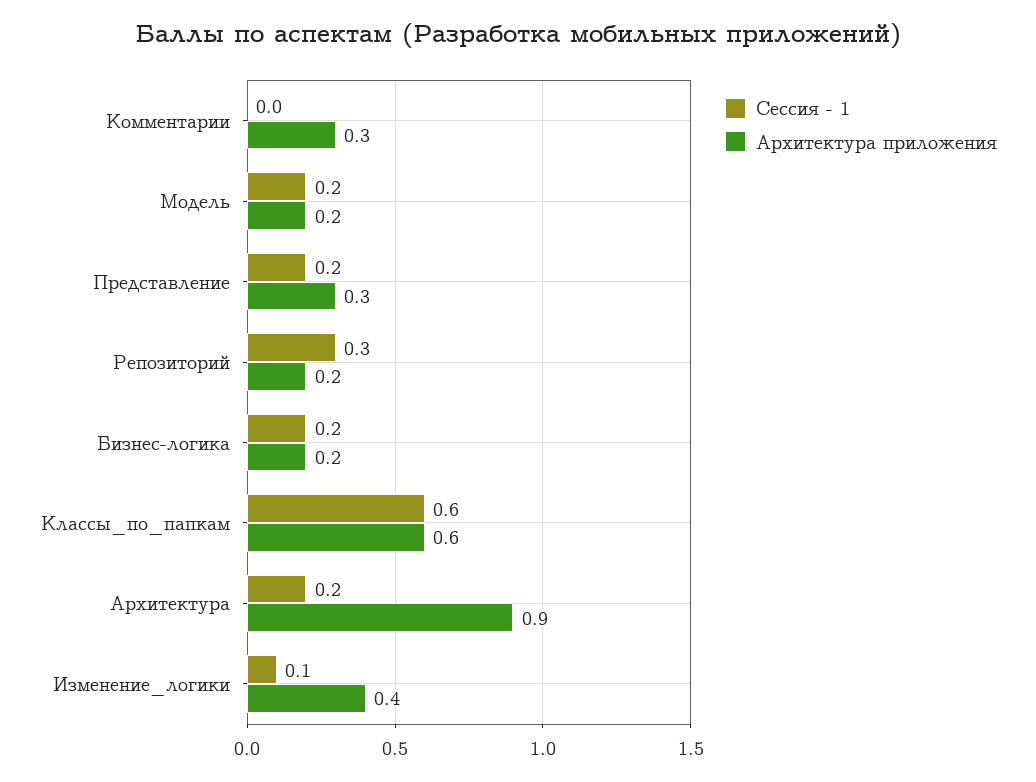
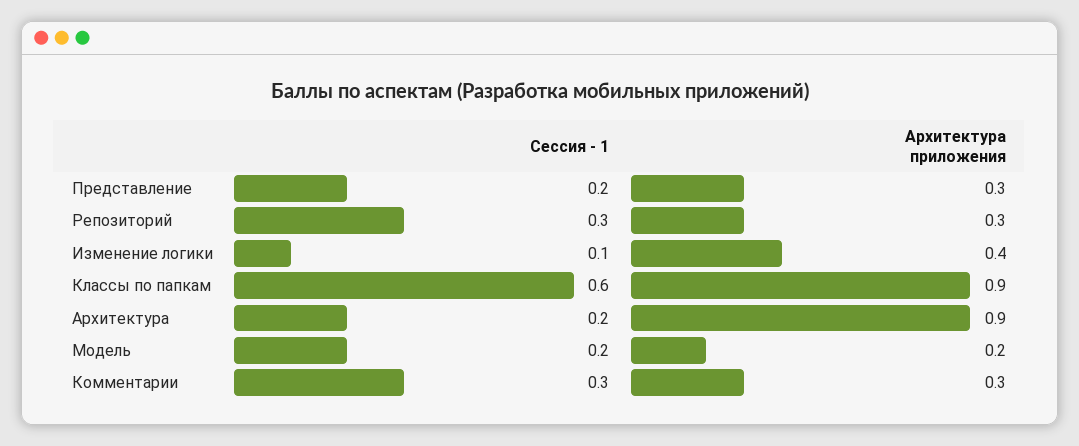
  {
    "Сессия - 1": {
-     "Комментарии": 0,
+     "Комментарии": 0.3,
      "Модель": 0.2,
      "Представление": 0.2,
      "Репозиторий": 0.3,
-     "Бизнес-логика": 0.2,
      "Классы_по_папкам": 0.6,
      "Архитектура": 0.2,
      "Изменение_логики": 0.1
    },
    "Архитектура приложения": {
      "Комментарии": 0.3,
      "Модель": 0.2,
      "Представление": 0.3,
-     "Репозиторий": 0.2,
+     "Репозиторий": 0.3,
-     "Бизнес-логика": 0.2,
-     "Классы_по_папкам": 0.6,
+     "Классы_по_папкам": 0.9,
      "Архитектура": 0.9,
      "Изменение_логики": 0.4
    }
  }

